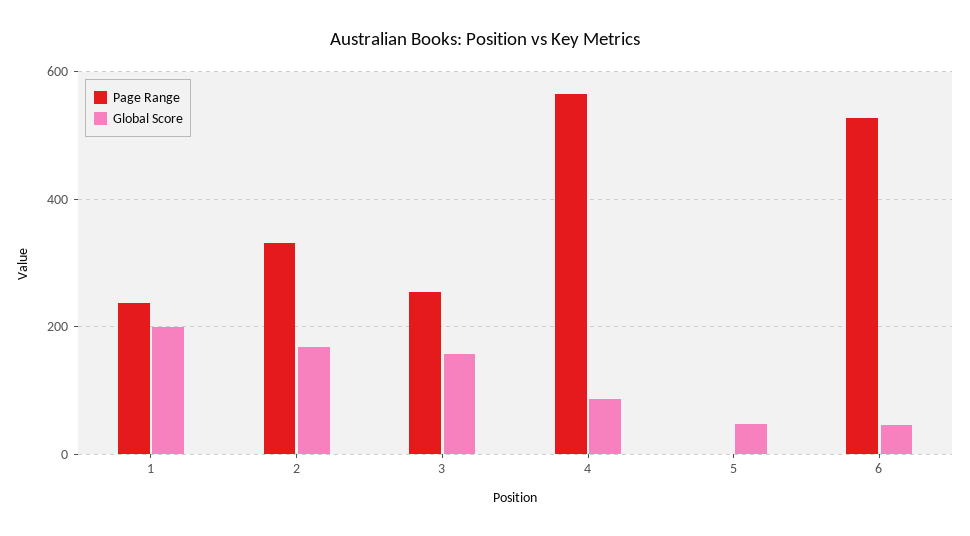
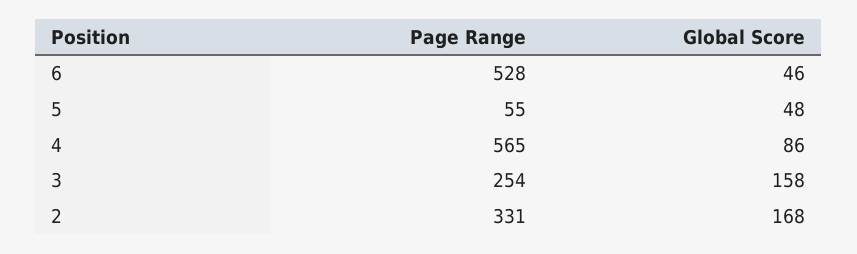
  {
    "Page Range": {
-     "1": 240,
      "2": 331,
      "3": 254,
      "4": 565,
-     "5": 0,
+     "5": 55,
      "6": 528
    },
    "Global Score": {
-     "1": 200,
      "2": 168,
      "3": 158,
      "4": 86,
      "5": 48,
      "6": 46
    }
  }

